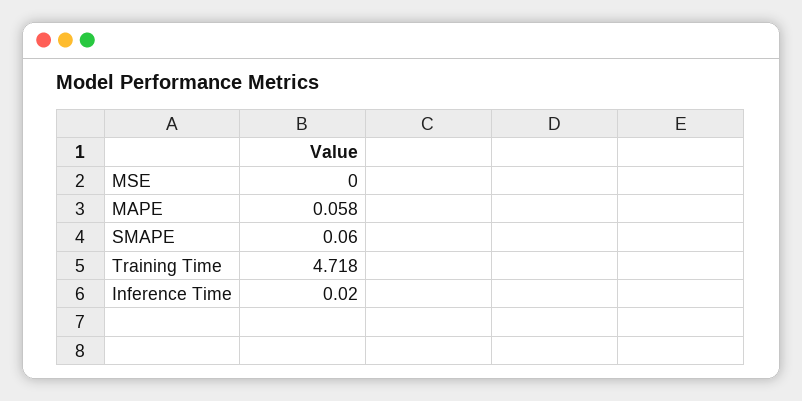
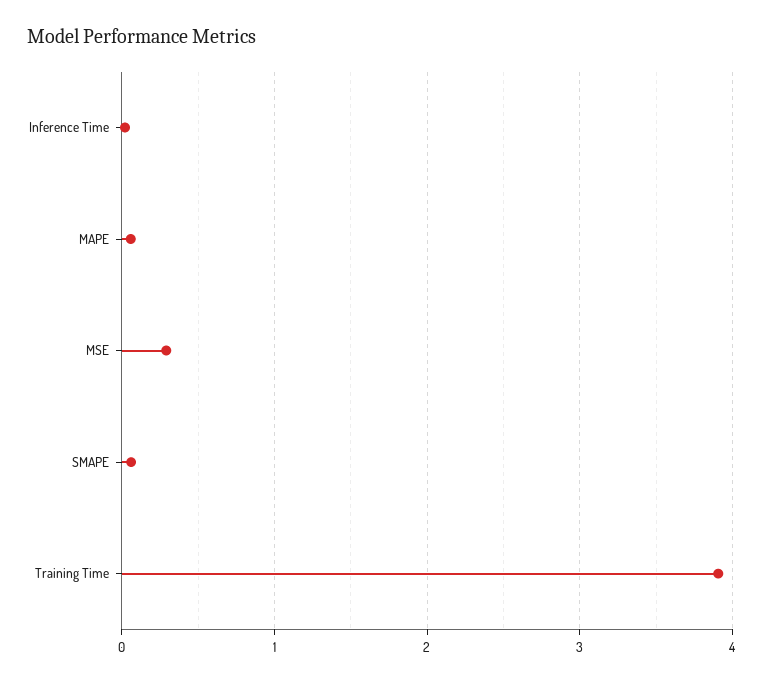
  {
-   "MSE": 0,
+   "MSE": 0.3,
    "MAPE": 0.058,
    "SMAPE": 0.06,
-   "Training Time": 4.718,
+   "Training Time": 3.9,
    "Inference Time": 0.02
  }

